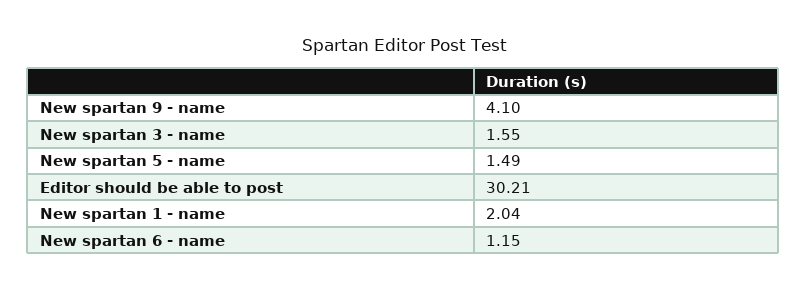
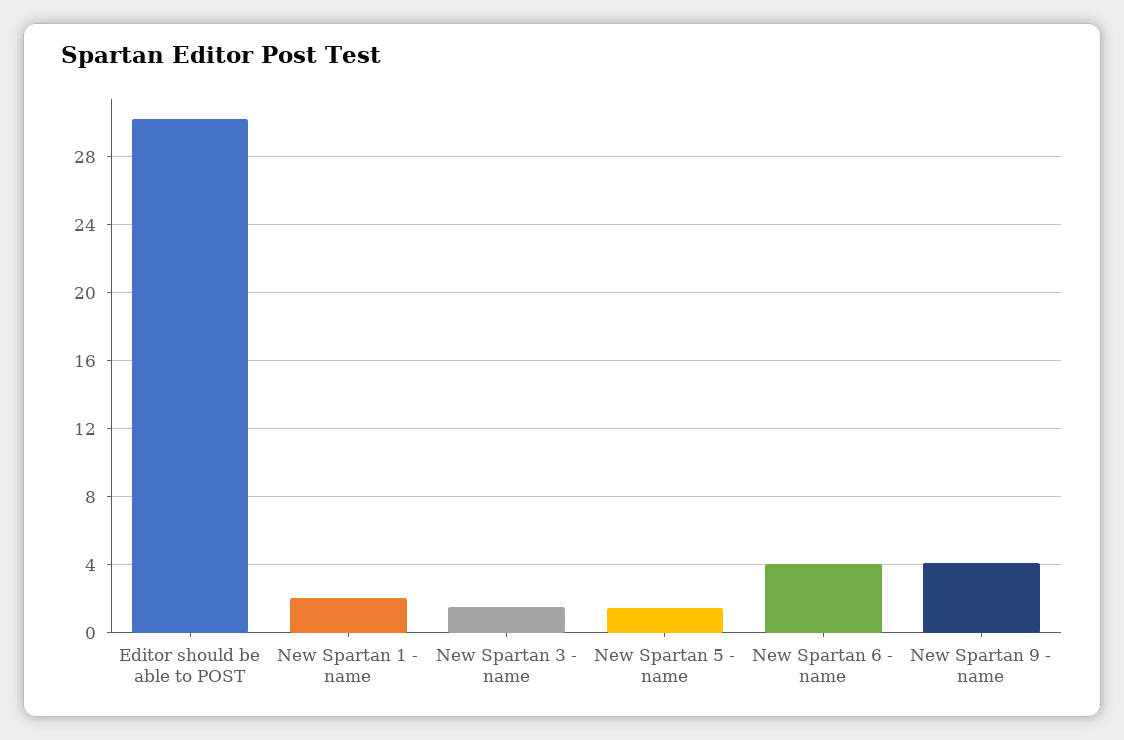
  {
    "New spartan 9 - name": 4.1,
    "New spartan 3 - name": 1.55,
    "New spartan 5 - name": 1.49,
    "Editor should be able to post": 30.21,
    "New spartan 1 - name": 2.04,
-   "New spartan 6 - name": 1.15
+   "New spartan 6 - name": 4
  }

